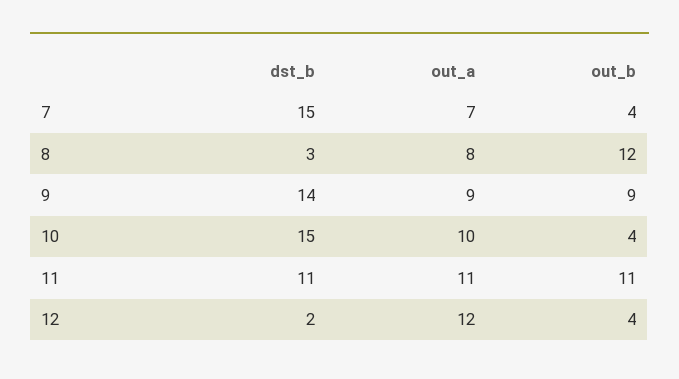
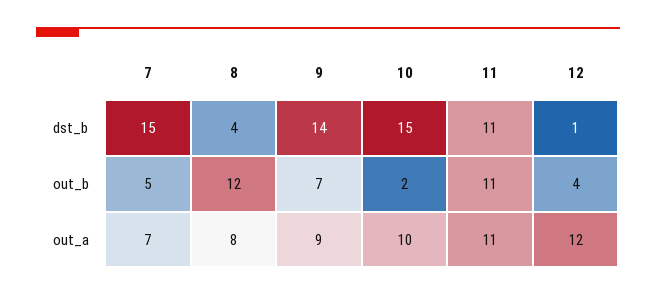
  {
    "dst_b": {
      "7": 15,
-     "8": 3,
+     "8": 4,
      "9": 14,
      "10": 15,
      "11": 11,
-     "12": 2
+     "12": 1
    },
    "out_a": {
      "7": 7,
      "8": 8,
      "9": 9,
      "10": 10,
      "11": 11,
      "12": 12
    },
    "out_b": {
-     "7": 4,
+     "7": 5,
      "8": 12,
-     "9": 9,
+     "9": 7,
-     "10": 4,
+     "10": 2,
      "11": 11,
      "12": 4
    }
  }

